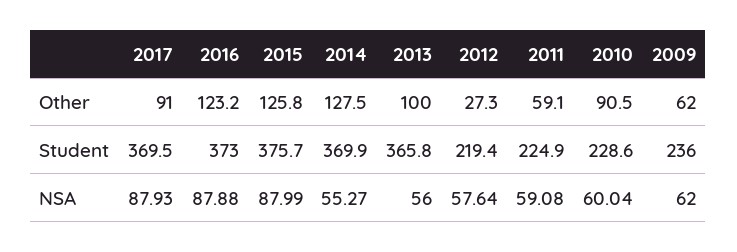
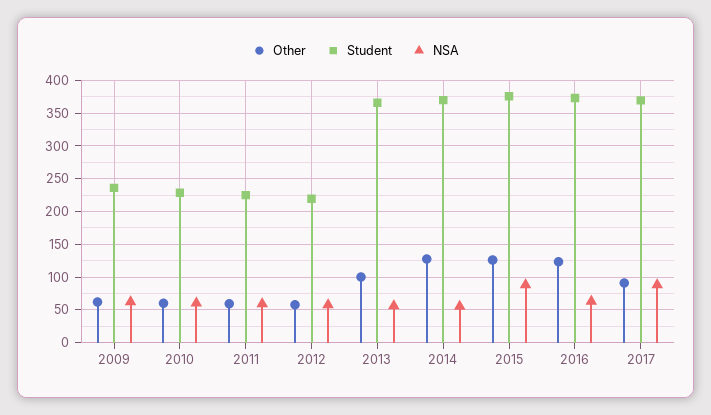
  {
    "Other": {
      "2017": 91,
      "2016": 123.2,
      "2015": 125.8,
      "2014": 127.5,
      "2013": 100,
-     "2012": 27.3,
+     "2012": 60,
      "2011": 59.1,
-     "2010": 90.5,
+     "2010": 60,
      "2009": 62
    },
    "Student": {
      "2017": 369.5,
      "2016": 373,
      "2015": 375.7,
      "2014": 369.9,
      "2013": 365.8,
      "2012": 219.4,
      "2011": 224.9,
      "2010": 228.6,
      "2009": 236
    },
    "NSA": {
      "2017": 87.93,
-     "2016": 87.88,
+     "2016": 60,
      "2015": 87.99,
      "2014": 55.27,
      "2013": 56,
      "2012": 57.64,
      "2011": 59.08,
      "2010": 60.04,
      "2009": 62
    }
  }

